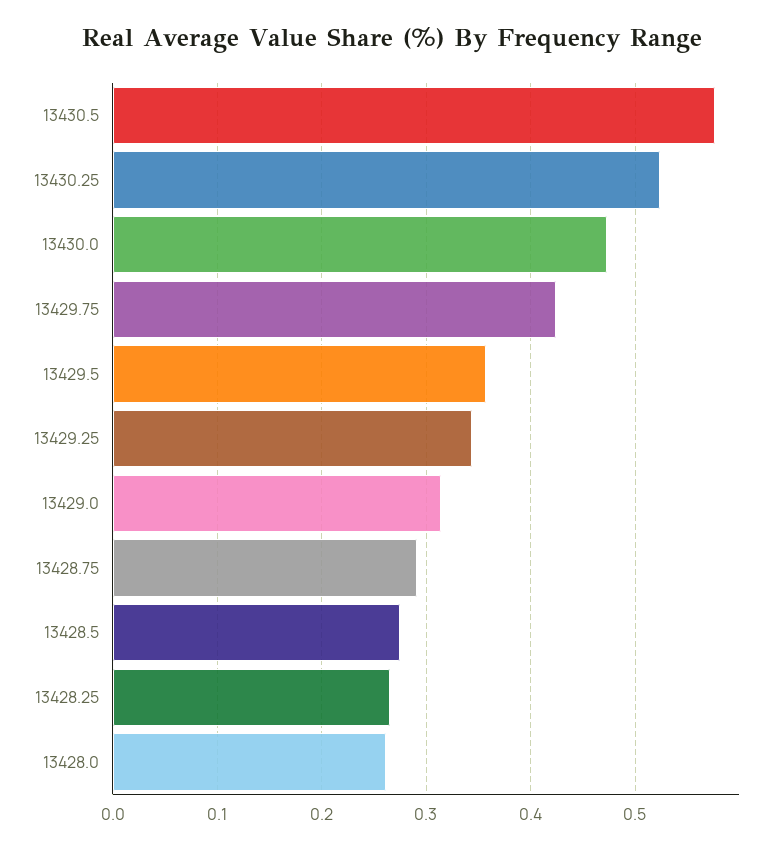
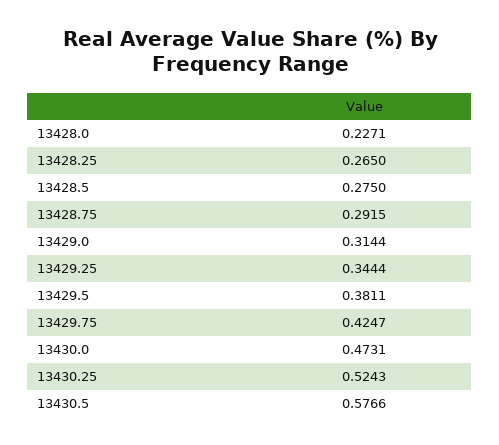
  {
    "13430.5": 0.5766,
    "13430.25": 0.5243,
    "13430.0": 0.4731,
    "13429.75": 0.4247,
-   "13429.5": 0.36,
+   "13429.5": 0.3811,
    "13429.25": 0.3444,
    "13429.0": 0.3144,
    "13428.75": 0.2915,
    "13428.5": 0.275,
    "13428.25": 0.265,
-   "13428.0": 0.26
+   "13428.0": 0.2271
  }

